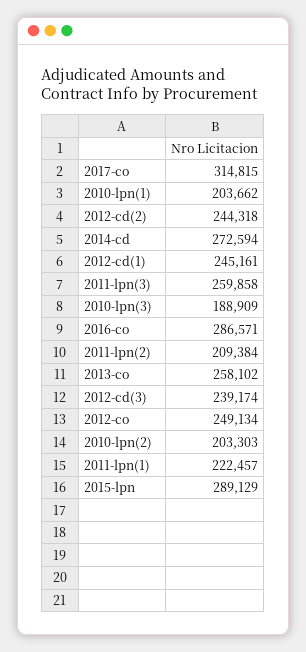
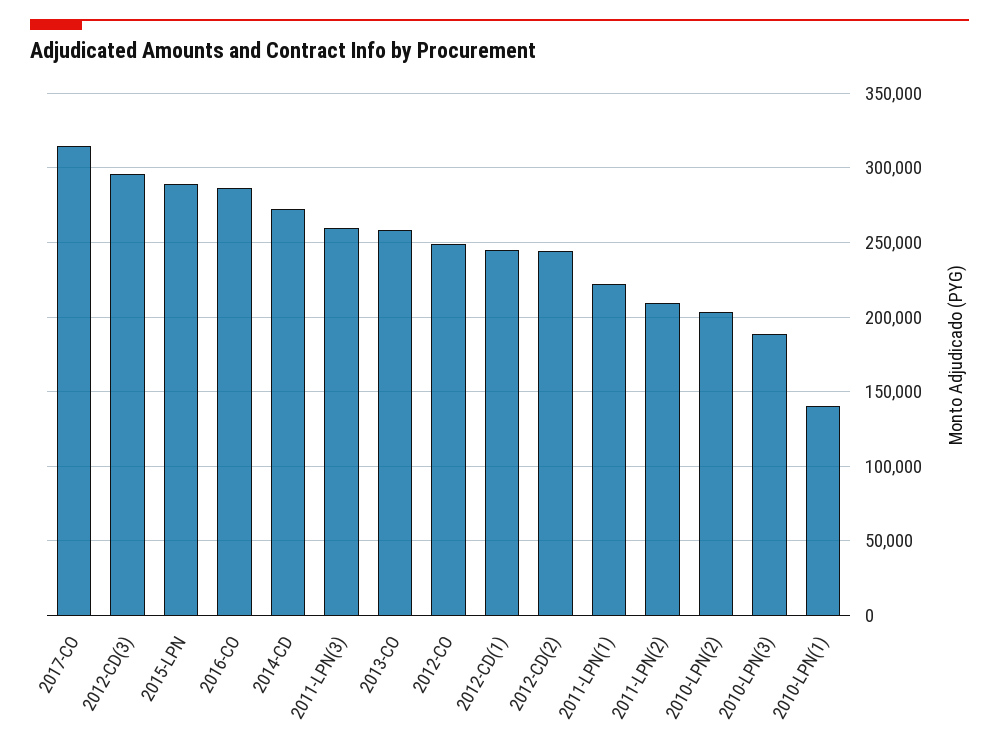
  {
    "2017-co": 314815,
-   "2010-lpn(1)": 203662,
+   "2010-lpn(1)": 140000,
    "2012-cd(2)": 244318,
    "2014-cd": 272594,
    "2012-cd(1)": 245161,
    "2011-lpn(3)": 259858,
    "2010-lpn(3)": 188909,
    "2016-co": 286571,
    "2011-lpn(2)": 209384,
    "2013-co": 258102,
-   "2012-cd(3)": 239174,
+   "2012-cd(3)": 295000,
    "2012-co": 249134,
    "2010-lpn(2)": 203303,
    "2011-lpn(1)": 222457,
    "2015-lpn": 289129
  }

